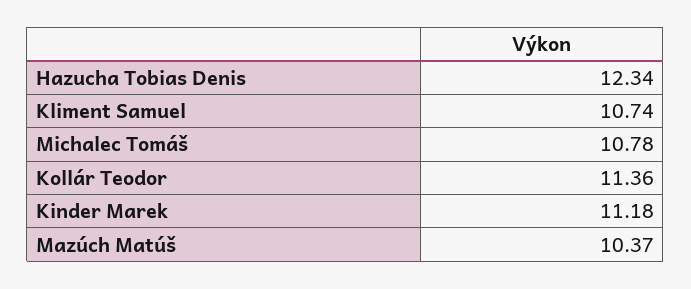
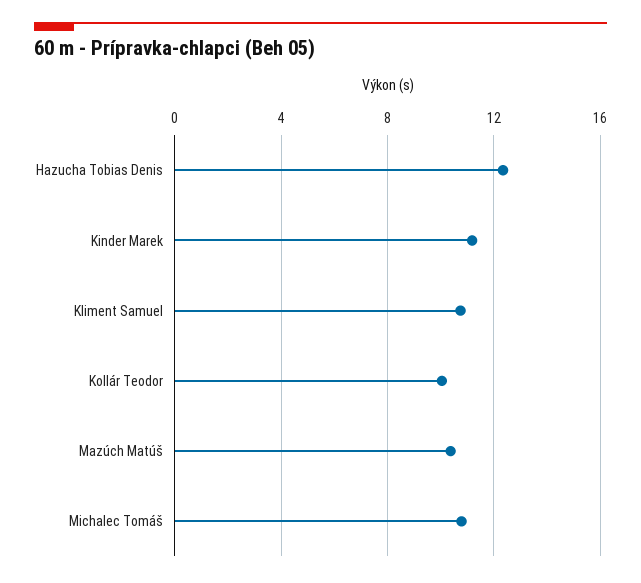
  {
    "Hazucha Tobias Denis": 12.34,
    "Kliment Samuel": 10.74,
    "Michalec Tomáš": 10.78,
-   "Kollár Teodor": 11.36,
+   "Kollár Teodor": 10,
    "Kinder Marek": 11.18,
    "Mazúch Matúš": 10.37
  }

